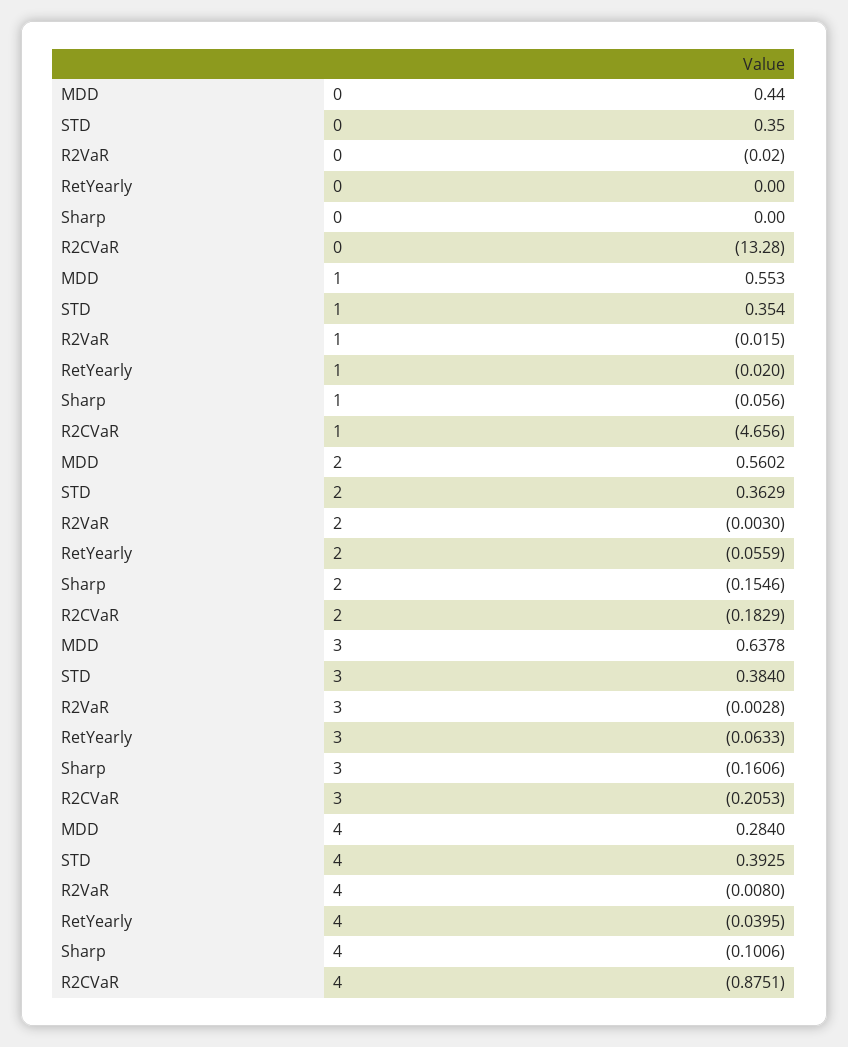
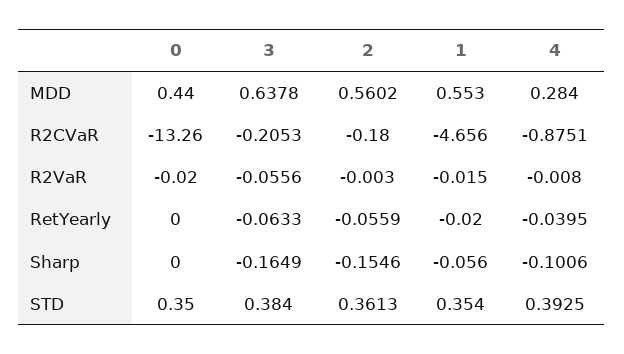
  {
    "MDD": {
      "0": 0.44,
      "1": 0.553,
      "2": 0.5602,
      "3": 0.6378,
      "4": 0.284
    },
    "STD": {
      "0": 0.35,
      "1": 0.354,
-     "2": 0.3629,
+     "2": 0.3613,
      "3": 0.384,
      "4": 0.3925
    },
    "R2VaR": {
      "0": -0.02,
      "1": -0.015,
      "2": -0.003,
-     "3": -0.0028,
+     "3": -0.0556,
      "4": -0.008
    },
    "RetYearly": {
      "0": 0,
      "1": -0.02,
      "2": -0.0559,
      "3": -0.0633,
      "4": -0.0395
    },
    "Sharp": {
      "0": 0,
      "1": -0.056,
      "2": -0.1546,
-     "3": -0.1606,
+     "3": -0.1649,
      "4": -0.1006
    },
    "R2CVaR": {
-     "0": -13.28,
+     "0": -13.26,
      "1": -4.656,
-     "2": -0.1829,
+     "2": -0.18,
      "3": -0.2053,
      "4": -0.8751
    }
  }

